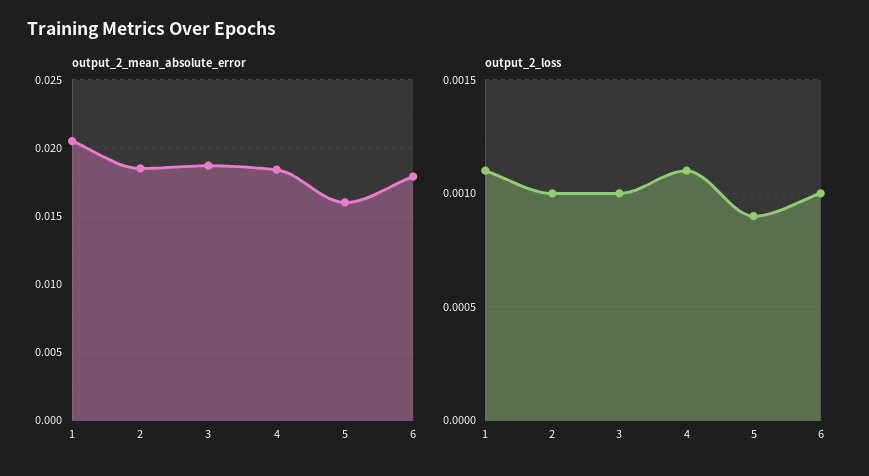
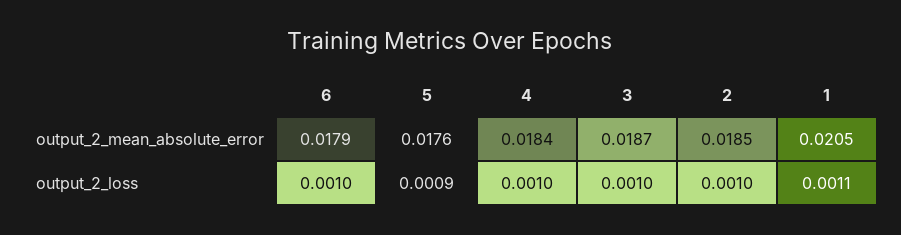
  {
    "output_2_mean_absolute_error": {
      "1": 0.0205,
      "2": 0.0185,
      "3": 0.0187,
      "4": 0.0184,
-     "5": 0.016,
+     "5": 0.0176,
      "6": 0.0179
    },
    "output_2_loss": {
      "1": 0.0011,
      "2": 0.001,
      "3": 0.001,
-     "4": 0.0011,
+     "4": 0.001,
      "5": 0.0009,
      "6": 0.001
    }
  }

